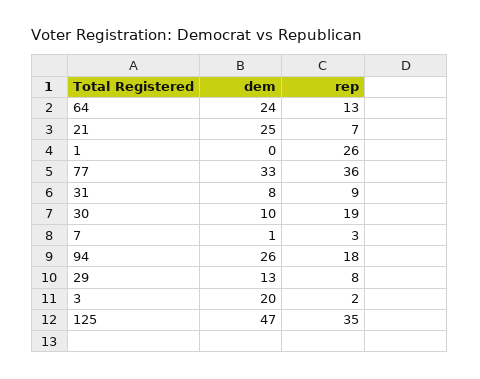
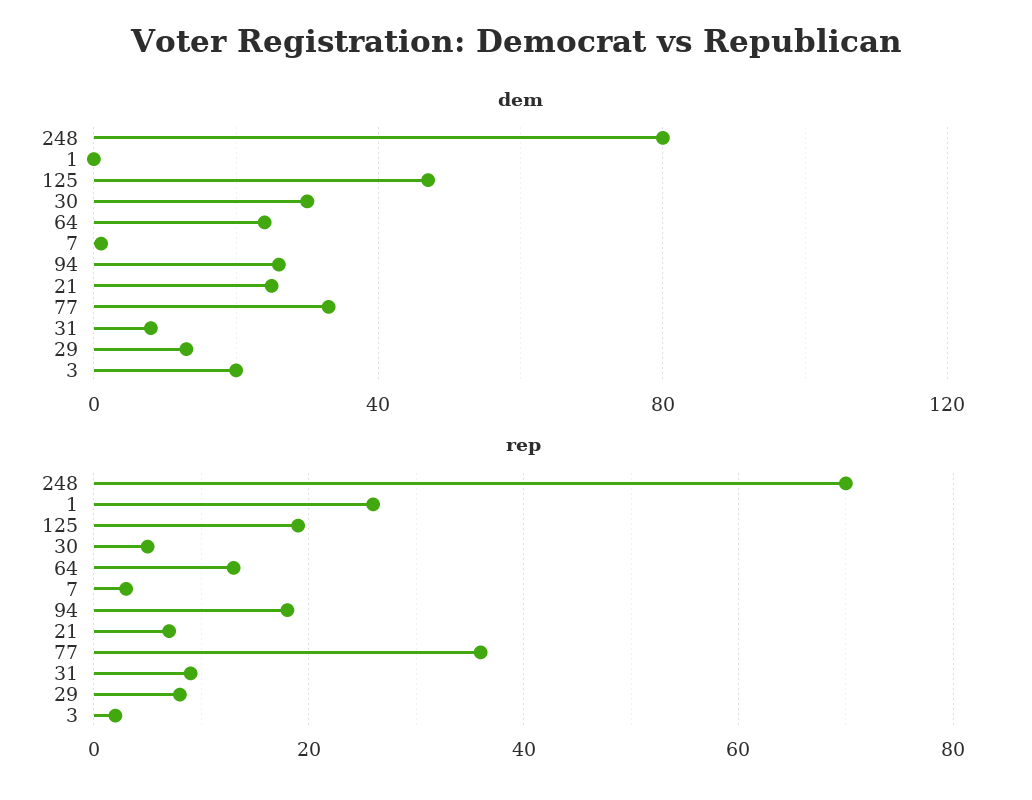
  {
    "dem": {
      "64": 24,
      "21": 25,
      "1": 0,
      "77": 33,
      "31": 8,
-     "30": 10,
+     "30": 30,
      "7": 1,
      "94": 26,
      "29": 13,
      "3": 20,
-     "125": 47
+     "125": 47,
+     "248": 80
    },
    "rep": {
      "64": 13,
      "21": 7,
      "1": 26,
      "77": 36,
      "31": 9,
-     "30": 19,
+     "30": 5,
      "7": 3,
      "94": 18,
      "29": 8,
      "3": 2,
-     "125": 35
+     "125": 20,
+     "248": 70
    }
  }

